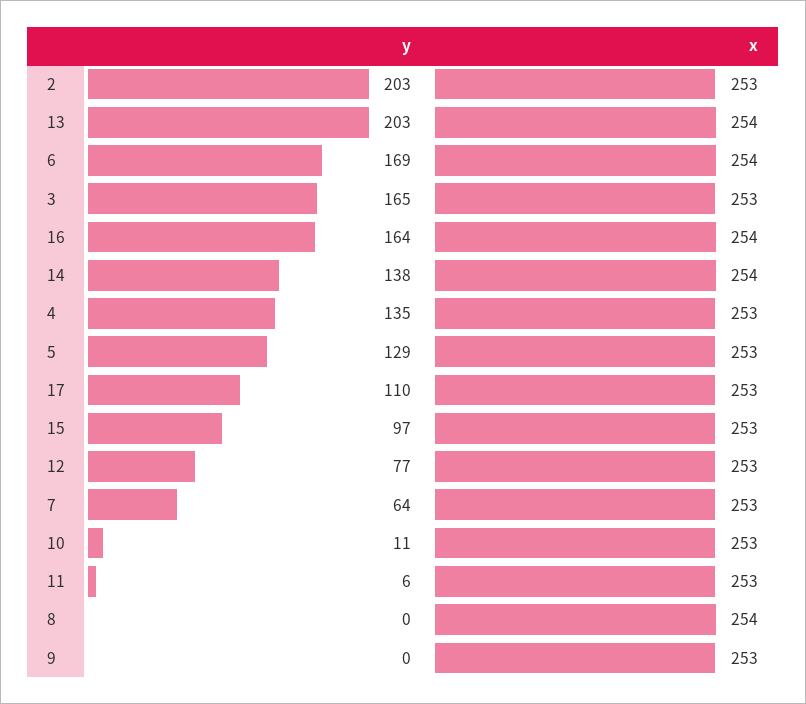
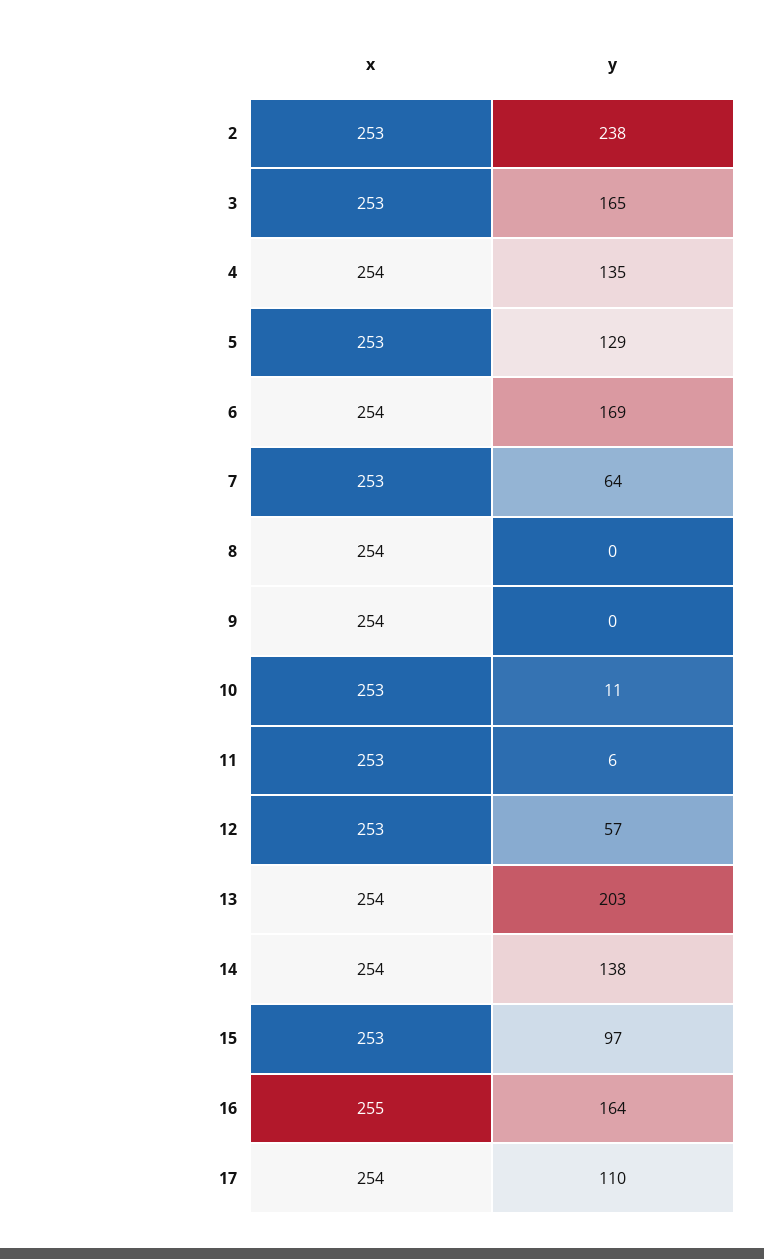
  {
    "y": {
-     "2": 203,
+     "2": 238,
      "13": 203,
      "6": 169,
      "3": 165,
      "16": 164,
      "14": 138,
      "4": 135,
      "5": 129,
      "17": 110,
      "15": 97,
-     "12": 77,
+     "12": 57,
      "7": 64,
      "10": 11,
      "11": 6,
      "8": 0,
      "9": 0
    },
    "x": {
      "2": 253,
      "13": 254,
      "6": 254,
      "3": 253,
-     "16": 254,
+     "16": 255,
      "14": 254,
-     "4": 253,
+     "4": 254,
      "5": 253,
-     "17": 253,
+     "17": 254,
      "15": 253,
      "12": 253,
      "7": 253,
      "10": 253,
      "11": 253,
      "8": 254,
-     "9": 253
+     "9": 254
    }
  }

